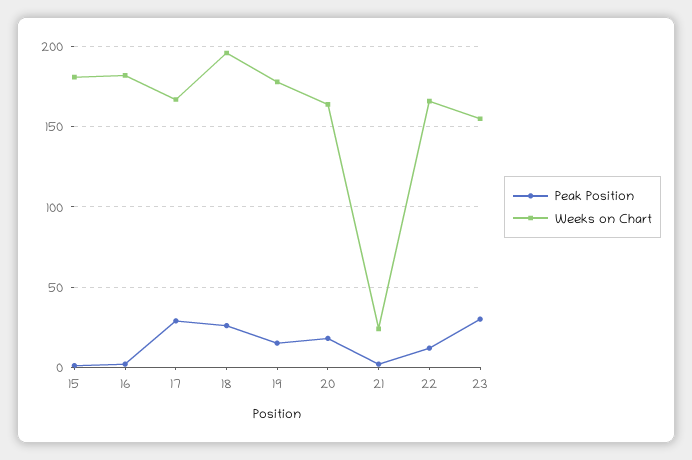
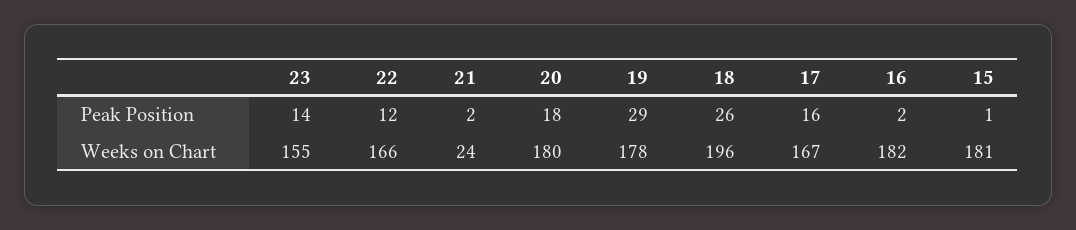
  {
    "Peak Position": {
      "15": 1,
      "16": 2,
-     "17": 30,
+     "17": 16,
      "18": 26,
-     "19": 15,
+     "19": 29,
      "20": 18,
      "21": 2,
      "22": 12,
-     "23": 30
+     "23": 14
    },
    "Weeks on Chart": {
      "15": 181,
      "16": 182,
      "17": 167,
      "18": 196,
      "19": 178,
-     "20": 165,
+     "20": 180,
      "21": 24,
      "22": 166,
      "23": 155
    }
  }

